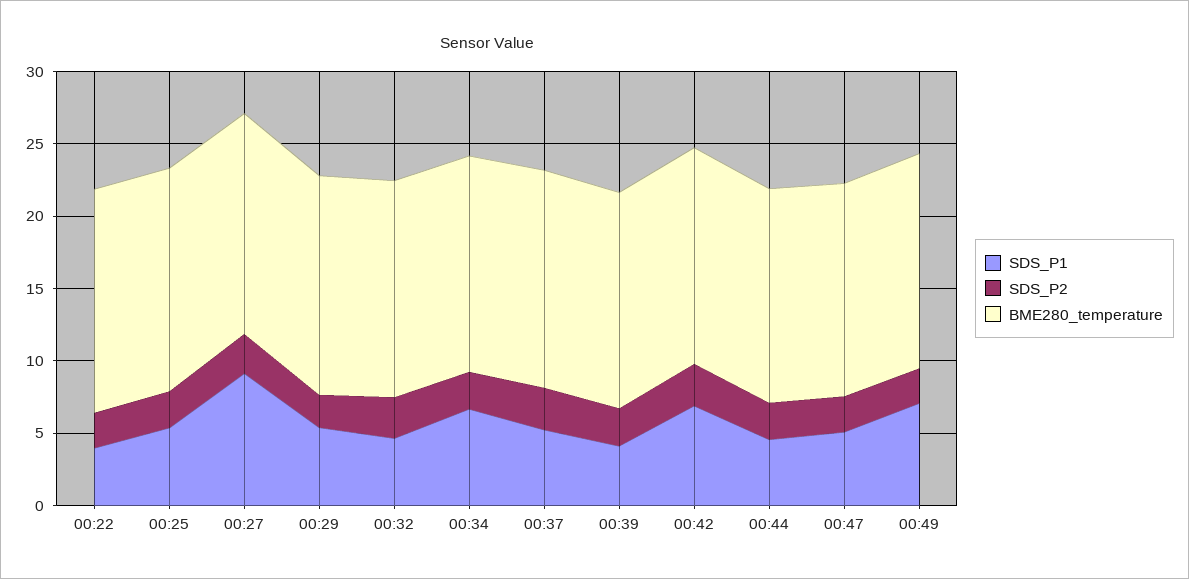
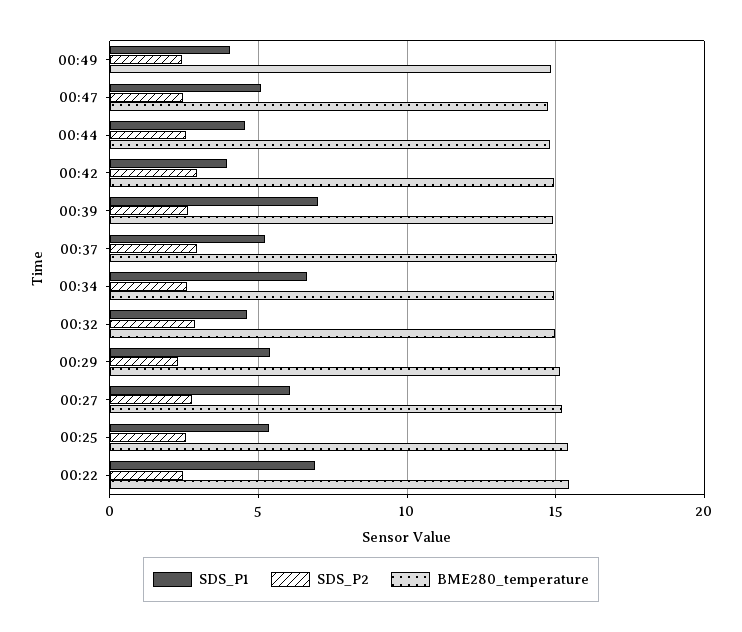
  {
    "SDS_P1": {
-     "00:22": 4,
+     "00:22": 7,
      "00:25": 5.5,
-     "00:27": 9,
+     "00:27": 6,
      "00:29": 5.5,
      "00:32": 4.5,
      "00:34": 6.5,
      "00:37": 5,
-     "00:39": 4,
+     "00:39": 7,
-     "00:42": 7,
+     "00:42": 4,
      "00:44": 4.5,
      "00:47": 5,
-     "00:49": 7
+     "00:49": 4
    },
    "SDS_P2": {
      "00:22": 2.5,
      "00:25": 2.5,
      "00:27": 3,
      "00:29": 2.5,
      "00:32": 3,
      "00:34": 2.5,
      "00:37": 3,
      "00:39": 2.5,
      "00:42": 3,
      "00:44": 2.5,
      "00:47": 2.5,
      "00:49": 2.5
    },
    "BME280_temperature": {
      "00:22": 15.5,
      "00:25": 15.5,
      "00:27": 15,
      "00:29": 15,
      "00:32": 15,
      "00:34": 15,
      "00:37": 15,
      "00:39": 15,
      "00:42": 15,
      "00:44": 15,
      "00:47": 14.5,
      "00:49": 15
    }
  }

